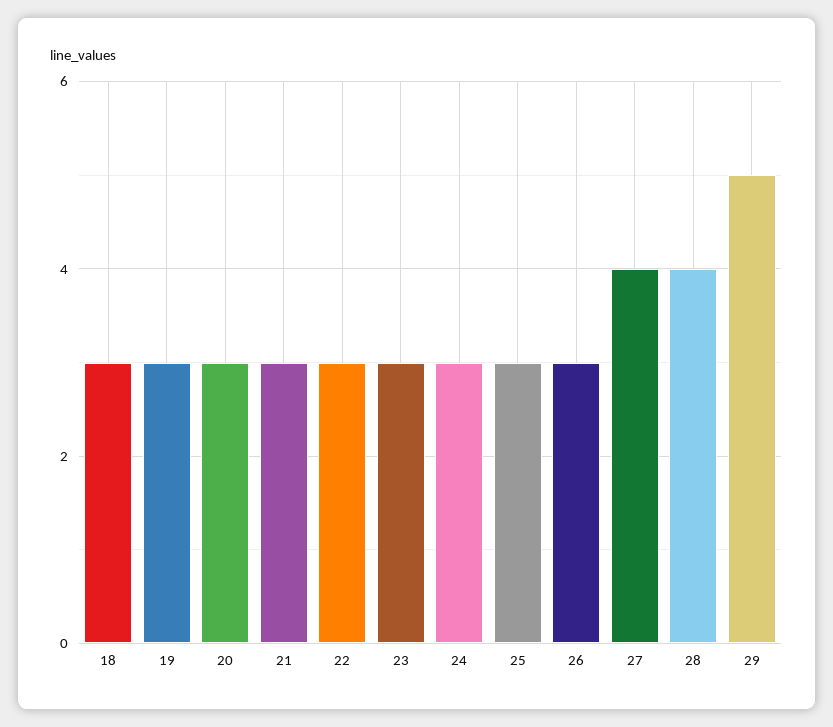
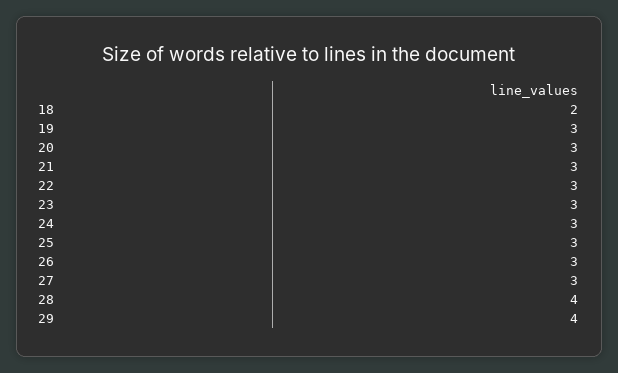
  {
-   "18": 3,
+   "18": 2,
    "19": 3,
    "20": 3,
    "21": 3,
    "22": 3,
    "23": 3,
    "24": 3,
    "25": 3,
    "26": 3,
-   "27": 4,
+   "27": 3,
    "28": 4,
-   "29": 5
+   "29": 4
  }

